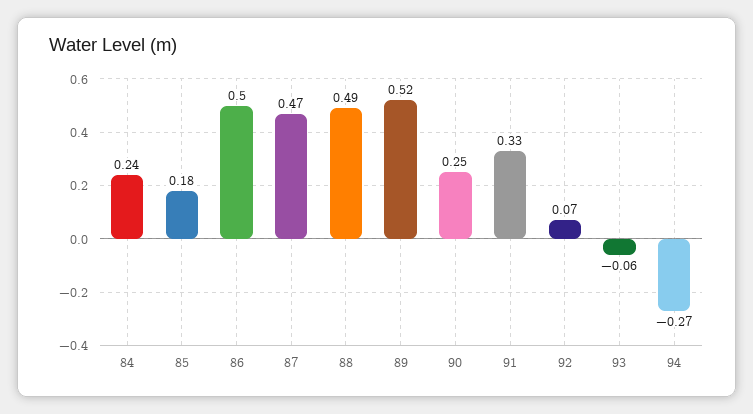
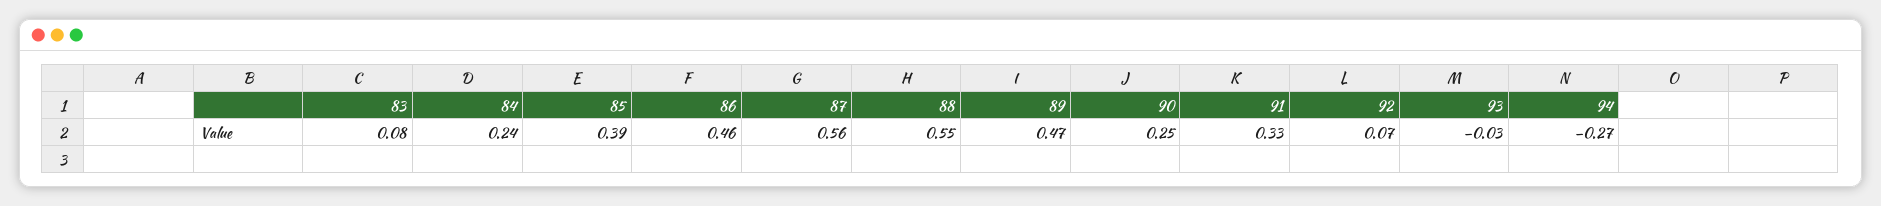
  {
    "84": 0.24,
-   "85": 0.18,
+   "85": 0.39,
-   "86": 0.5,
+   "86": 0.46,
-   "87": 0.47,
+   "87": 0.56,
-   "88": 0.49,
+   "88": 0.55,
-   "89": 0.52,
+   "89": 0.47,
    "90": 0.25,
    "91": 0.33,
    "92": 0.07,
-   "93": -0.06,
+   "93": -0.03,
-   "94": -0.27
+   "94": -0.27,
+   "83": 0.08
  }

